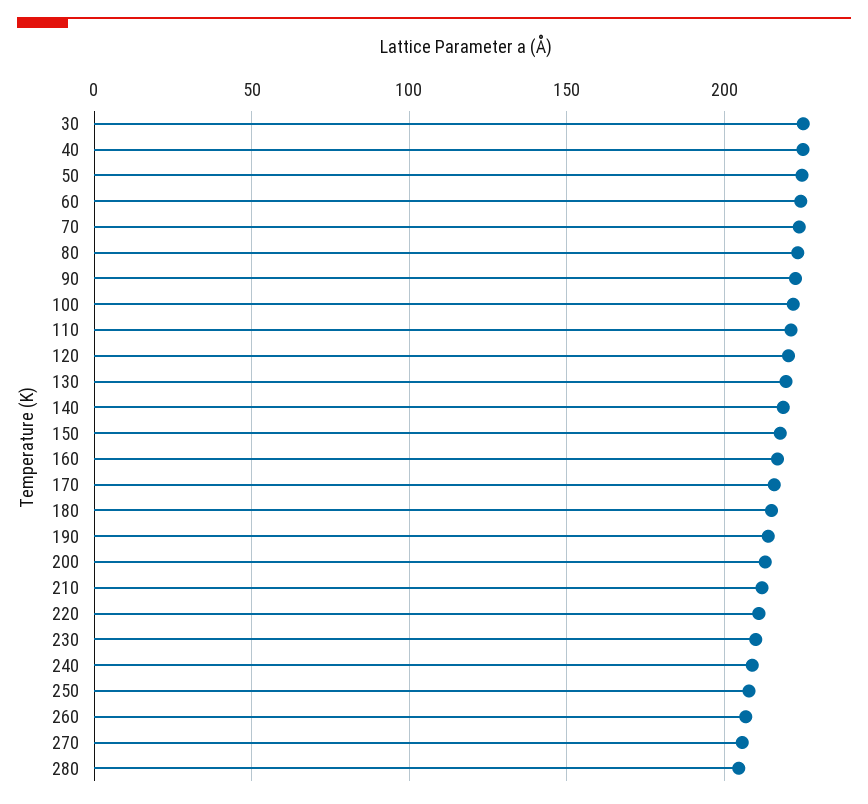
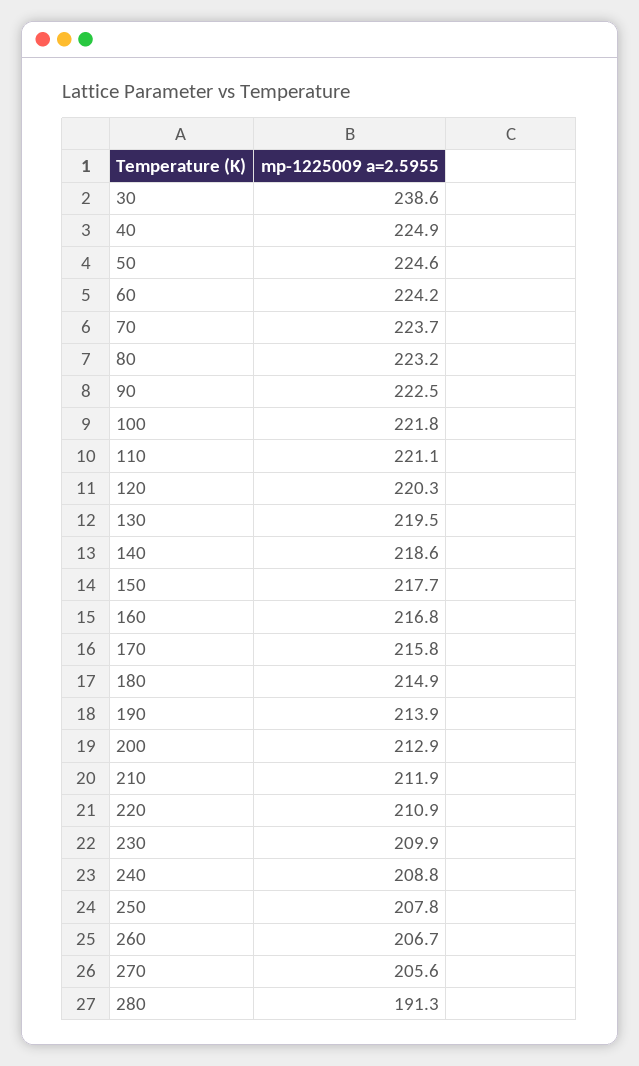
  {
-   "30": 225,
+   "30": 238.6,
    "40": 224.9,
    "50": 224.6,
    "60": 224.2,
    "70": 223.7,
    "80": 223.2,
    "90": 222.5,
    "100": 221.8,
    "110": 221.1,
    "120": 220.3,
    "130": 219.5,
    "140": 218.6,
    "150": 217.7,
    "160": 216.8,
    "170": 215.8,
    "180": 214.9,
    "190": 213.9,
    "200": 212.9,
    "210": 211.9,
    "220": 210.9,
    "230": 209.9,
    "240": 208.8,
    "250": 207.8,
    "260": 206.7,
    "270": 205.6,
-   "280": 205
+   "280": 191.3
  }

